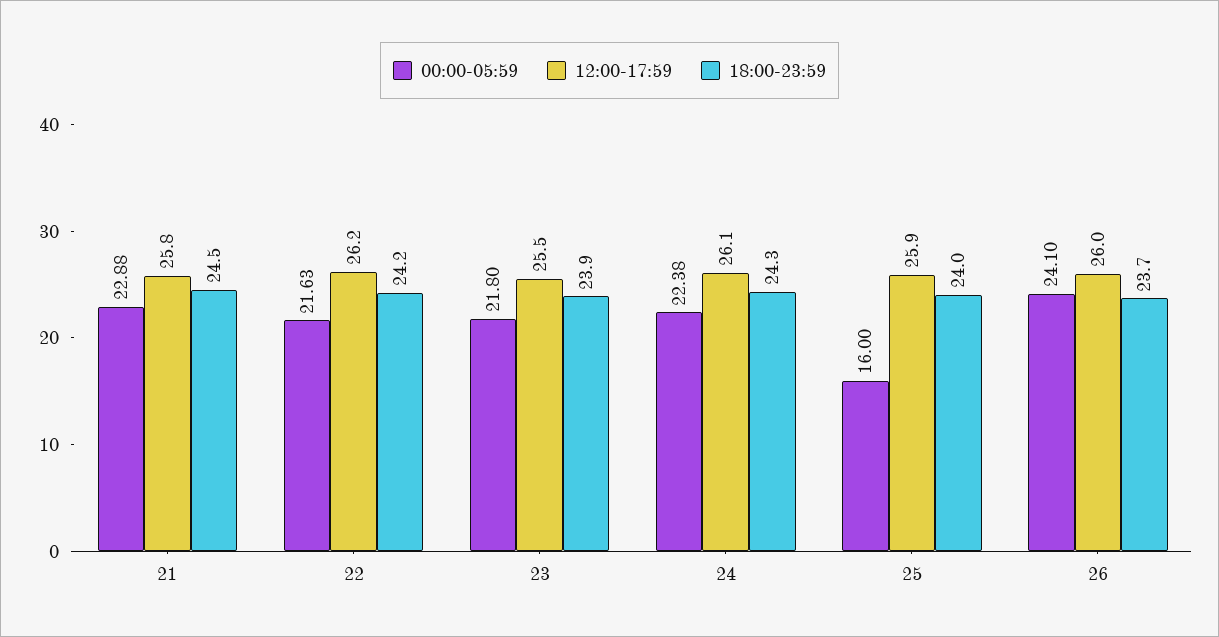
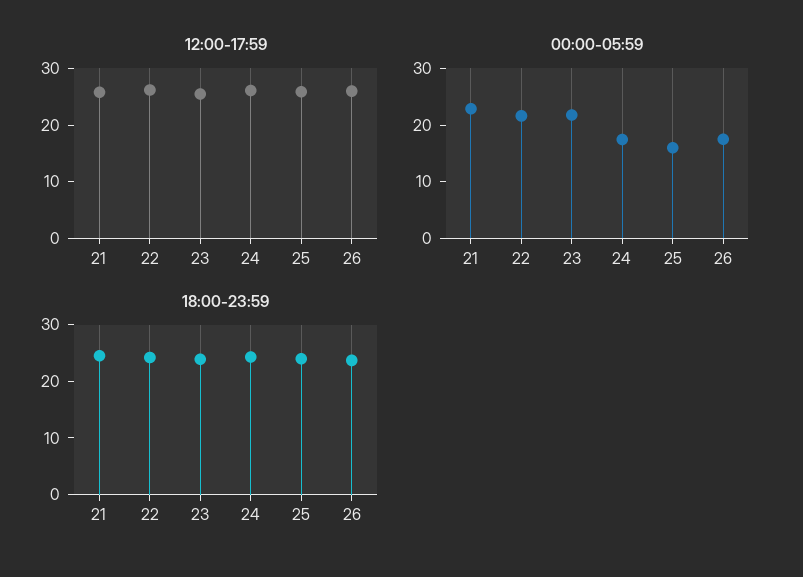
  {
    "00:00-05:59": {
      "21": 22.88,
      "22": 21.63,
      "23": 21.8,
-     "24": 22.38,
+     "24": 18,
      "25": 16,
-     "26": 24.1
+     "26": 18
    },
    "12:00-17:59": {
      "21": 25.8,
      "22": 26.2,
      "23": 25.5,
      "24": 26.1,
      "25": 25.9,
      "26": 26
    },
    "18:00-23:59": {
      "21": 24.5,
      "22": 24.2,
      "23": 23.9,
      "24": 24.3,
      "25": 24,
      "26": 23.7
    }
  }

